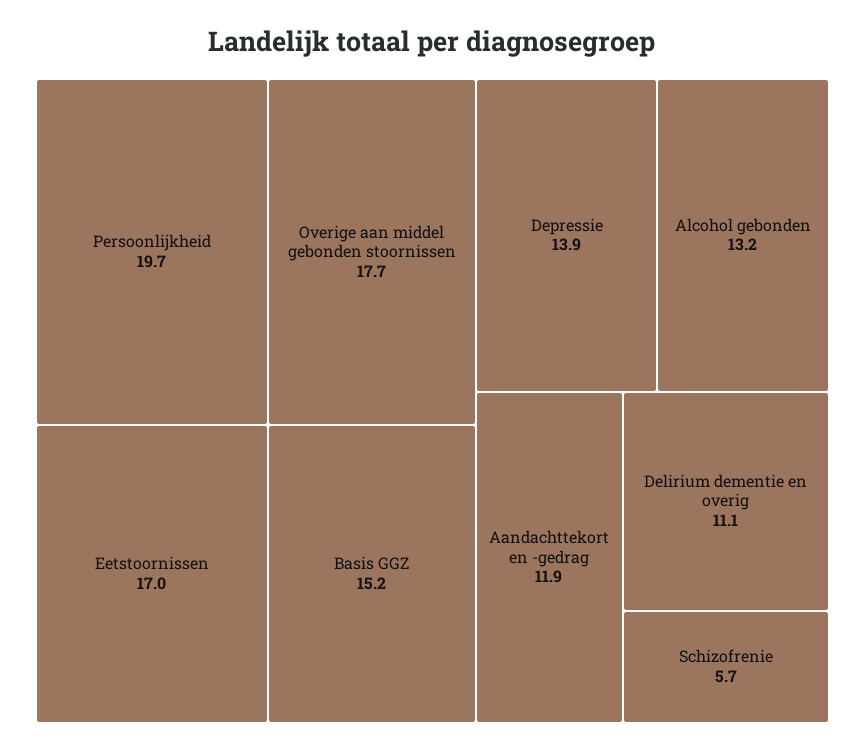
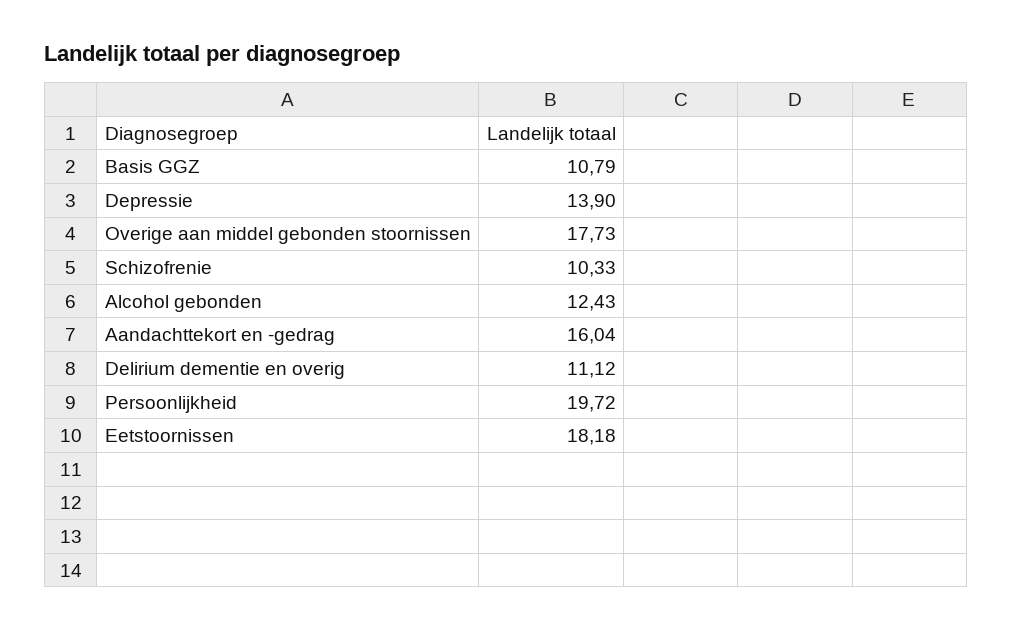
  {
    "Persoonlijkheid": 19.72,
    "Overige aan middel gebonden stoornissen": 17.73,
-   "Eetstoornissen": 17,
+   "Eetstoornissen": 18.18,
-   "Basis GGZ": 15.2,
+   "Basis GGZ": 10.79,
    "Depressie": 13.9,
-   "Alcohol gebonden": 13.2,
+   "Alcohol gebonden": 12.43,
-   "Aandachttekort en -gedrag": 11.9,
+   "Aandachttekort en -gedrag": 16.04,
    "Delirium dementie en overig": 11.12,
-   "Schizofrenie": 5.7
+   "Schizofrenie": 10.33
  }

